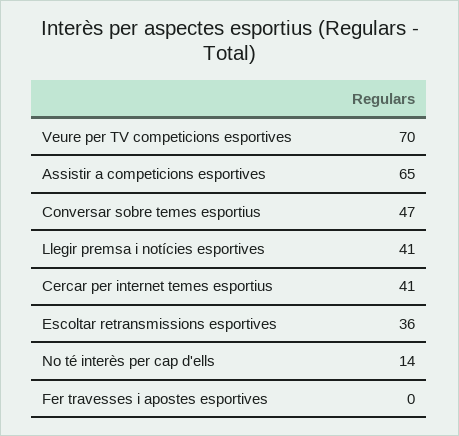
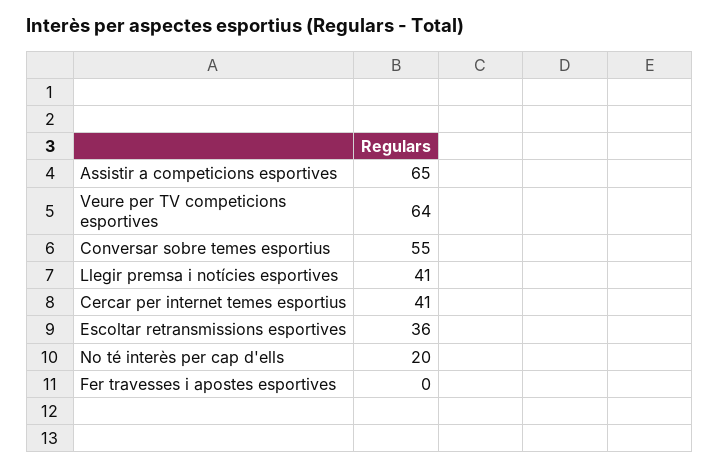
  {
-   "Veure per TV competicions esportives": 70,
+   "Veure per TV competicions esportives": 64,
    "Assistir a competicions esportives": 65,
-   "Conversar sobre temes esportius": 47,
+   "Conversar sobre temes esportius": 55,
    "Llegir premsa i notícies esportives": 41,
    "Cercar per internet temes esportius": 41,
    "Escoltar retransmissions esportives": 36,
-   "No té interès per cap d'ells": 14,
+   "No té interès per cap d'ells": 20,
    "Fer travesses i apostes esportives": 0
  }

